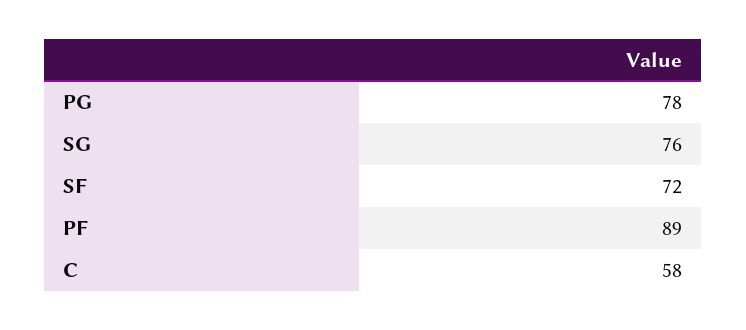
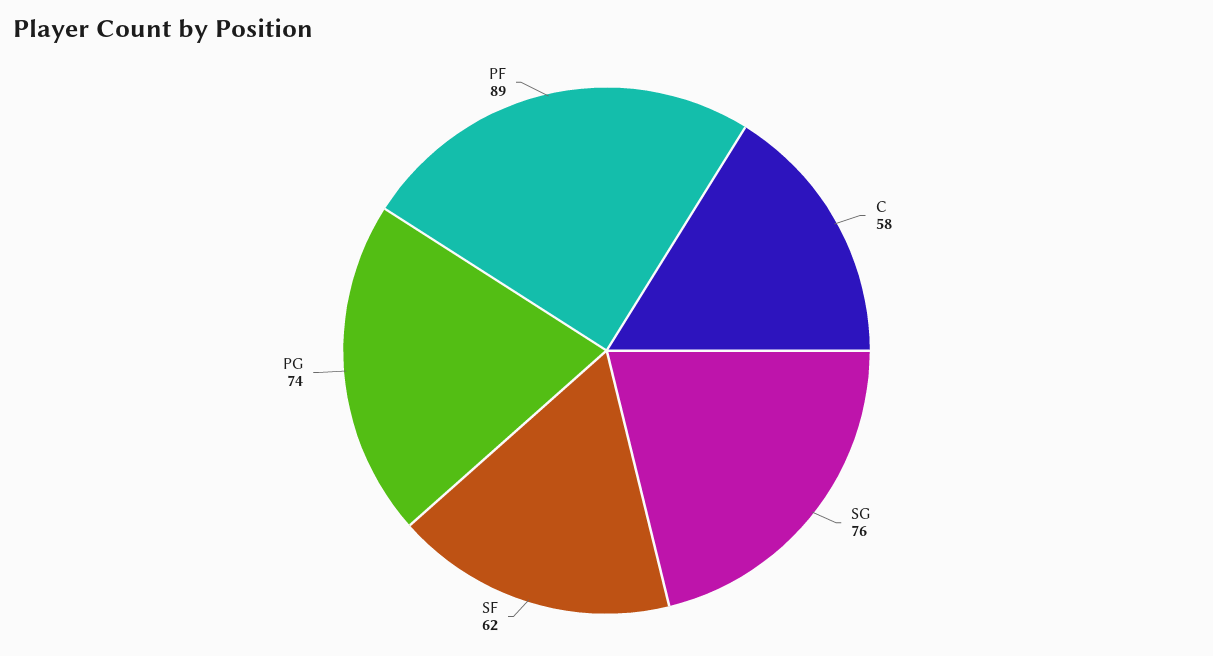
  {
-   "PG": 78,
+   "PG": 74,
    "SG": 76,
-   "SF": 72,
+   "SF": 62,
    "PF": 89,
    "C": 58
  }

